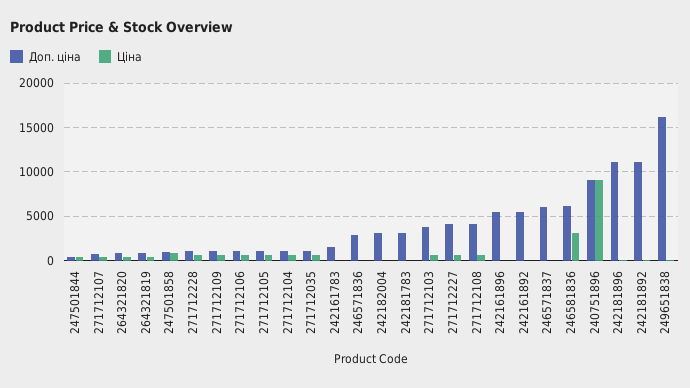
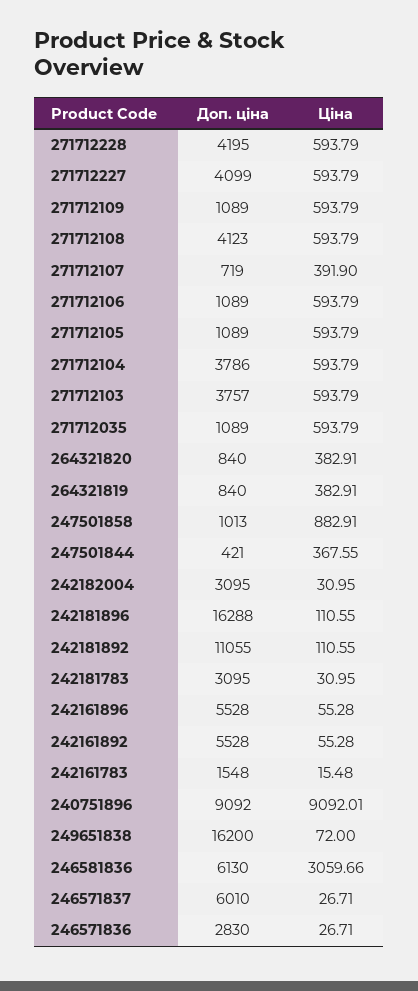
  {
    "Доп. ціна": {
      "247501844": 421,
      "271712107": 719,
      "264321820": 840,
      "264321819": 840,
      "247501858": 1013,
-     "271712228": 1000,
+     "271712228": 4195,
      "271712109": 1089,
      "271712106": 1089,
      "271712105": 1089,
-     "271712104": 1000,
+     "271712104": 3786,
      "271712035": 1089,
      "242161783": 1548,
      "246571836": 2830,
      "242182004": 3095,
      "242181783": 3095,
      "271712103": 3757,
      "271712227": 4099,
      "271712108": 4123,
      "242161896": 5528,
      "242161892": 5528,
      "246571837": 6010,
      "246581836": 6130,
      "240751896": 9092,
-     "242181896": 11000,
+     "242181896": 16288,
      "242181892": 11055,
      "249651838": 16200
    },
    "Ціна": {
      "247501844": 367.55,
      "271712107": 391.9,
      "264321820": 382.91,
      "264321819": 382.91,
      "247501858": 882.91,
      "271712228": 593.79,
      "271712109": 593.79,
      "271712106": 593.79,
      "271712105": 593.79,
      "271712104": 593.79,
      "271712035": 593.79,
      "242161783": 15.48,
      "246571836": 26.71,
      "242182004": 30.95,
      "242181783": 30.95,
      "271712103": 593.79,
      "271712227": 593.79,
      "271712108": 593.79,
      "242161896": 55.28,
      "242161892": 55.28,
      "246571837": 26.71,
      "246581836": 3059.66,
      "240751896": 9092.01,
      "242181896": 110.55,
      "242181892": 110.55,
      "249651838": 72
    }
  }

